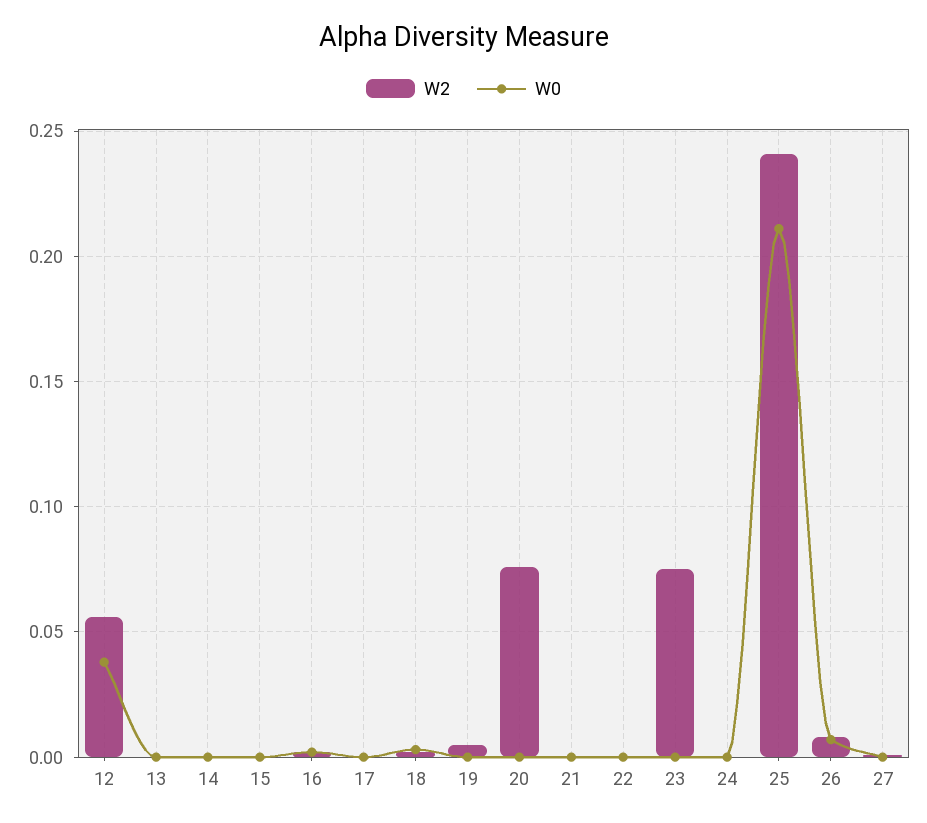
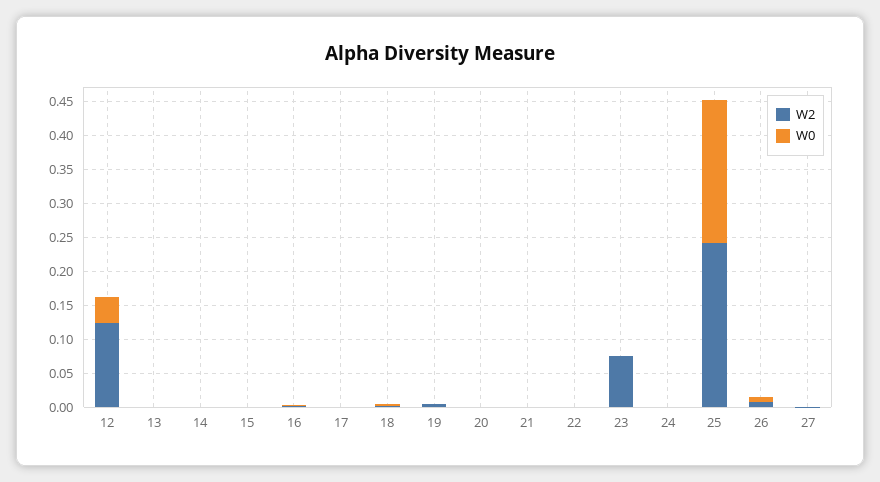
  {
    "W2": {
-     "12": 0.055,
+     "12": 0.125,
      "13": 0,
      "14": 0,
      "15": 0,
      "16": 0,
      "17": 0,
      "18": 0,
      "19": 0.005,
-     "20": 0.075,
+     "20": 0,
      "21": 0,
      "22": 0,
      "23": 0.075,
      "24": 0,
      "25": 0.24,
      "26": 0.01,
      "27": 0
    },
    "W0": {
      "12": 0.04,
      "13": 0,
      "14": 0,
      "15": 0,
      "16": 0,
      "17": 0,
      "18": 0.005,
      "19": 0,
      "20": 0,
      "21": 0,
      "22": 0,
      "23": 0,
      "24": 0,
      "25": 0.21,
      "26": 0.005,
      "27": 0
    }
  }

